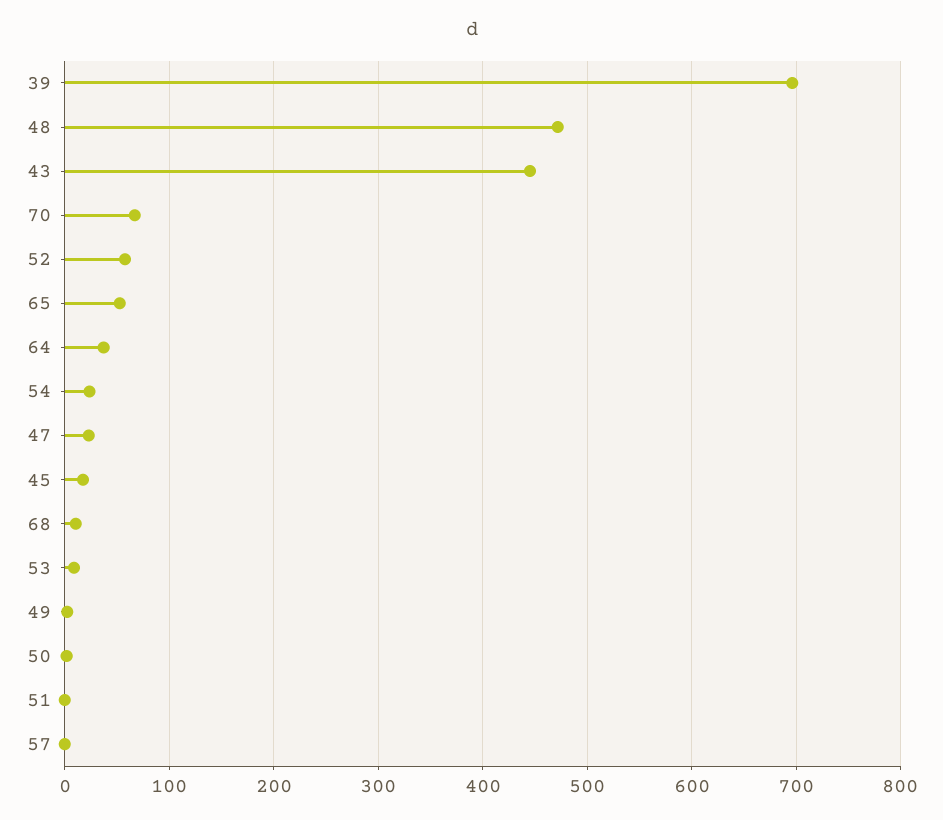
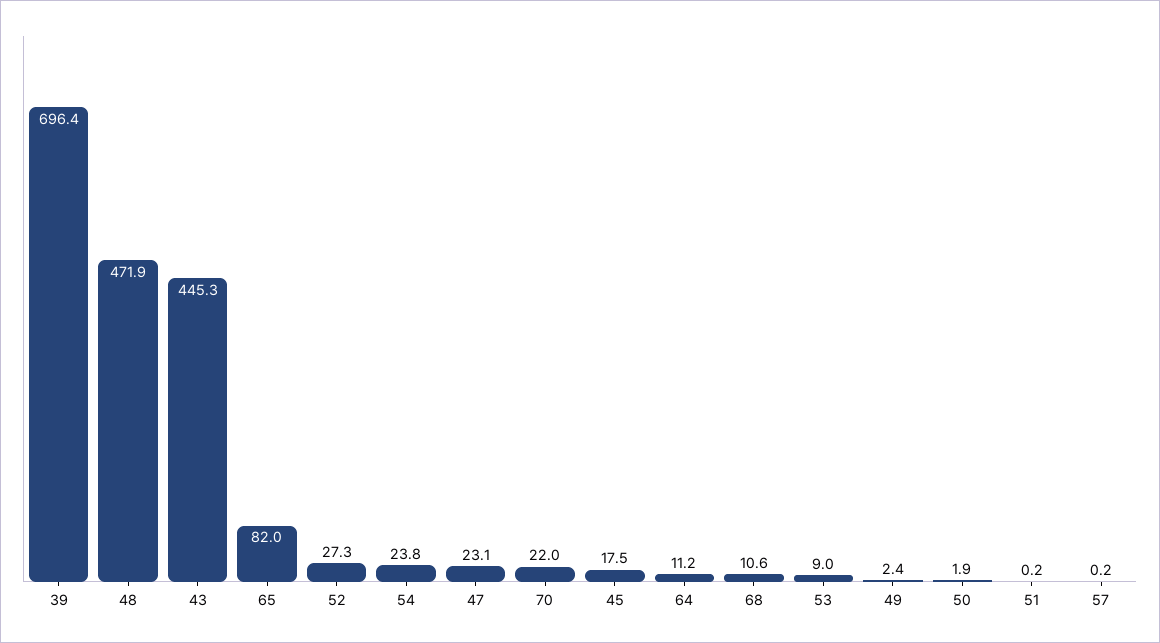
  {
    "39": 696.4,
    "48": 471.9,
    "43": 445.3,
-   "70": 70,
+   "70": 22,
-   "52": 60,
+   "52": 27.3,
-   "65": 50,
+   "65": 82,
-   "64": 40,
+   "64": 11.2,
    "54": 23.8,
    "47": 23.1,
    "45": 17.5,
    "68": 10.6,
    "53": 9,
    "49": 2.4,
    "50": 1.9,
    "51": 0.2,
    "57": 0.2
  }

